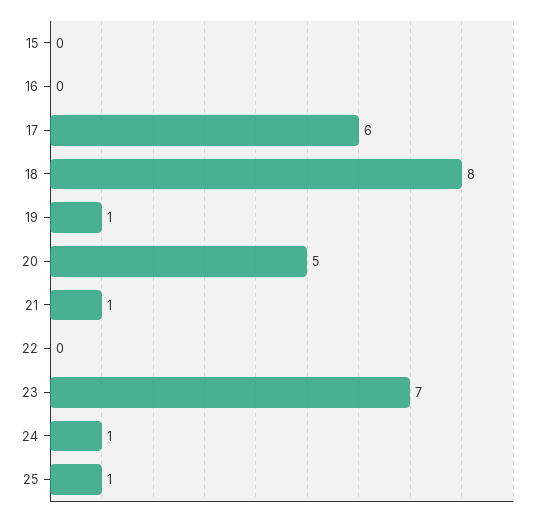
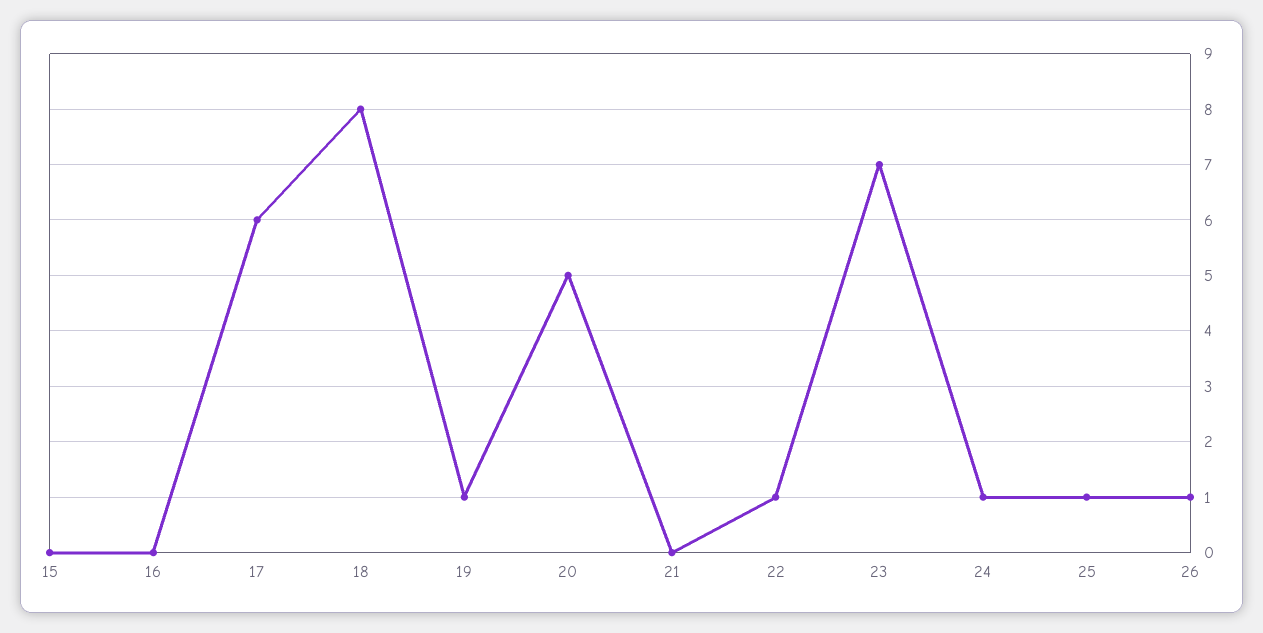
  {
    "15": 0,
    "16": 0,
    "17": 6,
    "18": 8,
    "19": 1,
    "20": 5,
-   "21": 1,
+   "21": 0,
-   "22": 0,
+   "22": 1,
    "23": 7,
    "24": 1,
-   "25": 1
+   "25": 1,
+   "26": 1
  }

